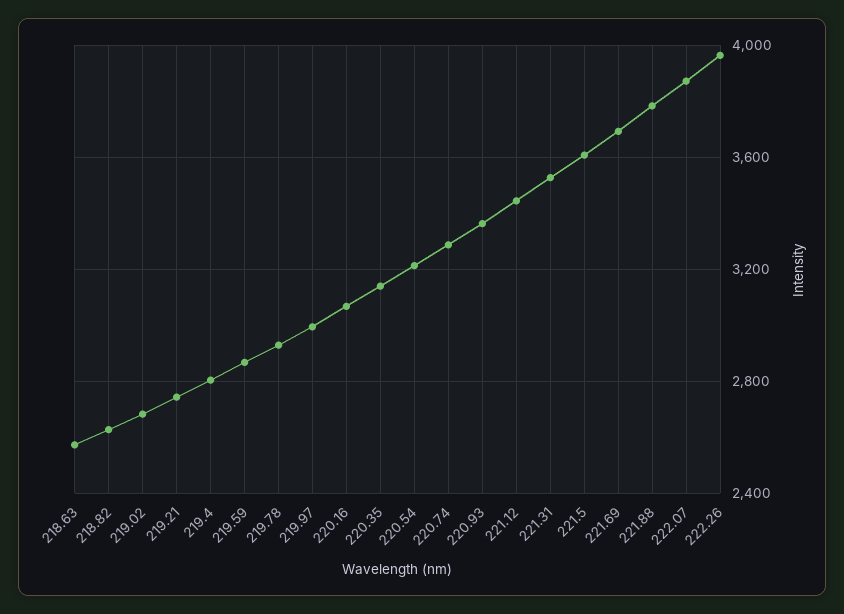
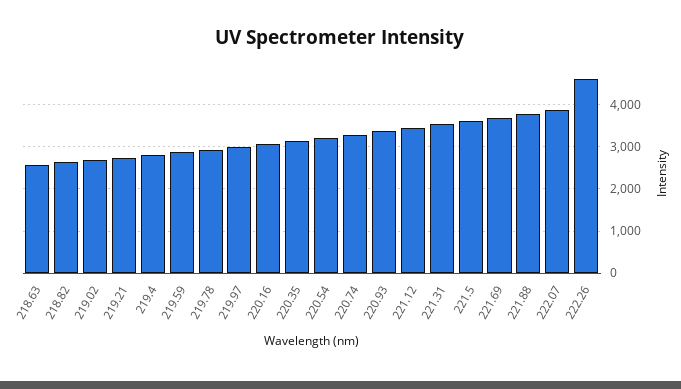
  {
    "218.63": 2550,
    "218.82": 2650,
    "219.02": 2700,
    "219.21": 2750,
    "219.4": 2800,
    "219.59": 2850,
    "219.78": 2950,
    "219.97": 3000,
    "220.16": 3050,
    "220.35": 3150,
    "220.54": 3200,
    "220.74": 3300,
    "220.93": 3350,
    "221.12": 3450,
    "221.31": 3550,
    "221.5": 3600,
    "221.69": 3700,
    "221.88": 3800,
    "222.07": 3850,
-   "222.26": 3950
+   "222.26": 4600
  }

